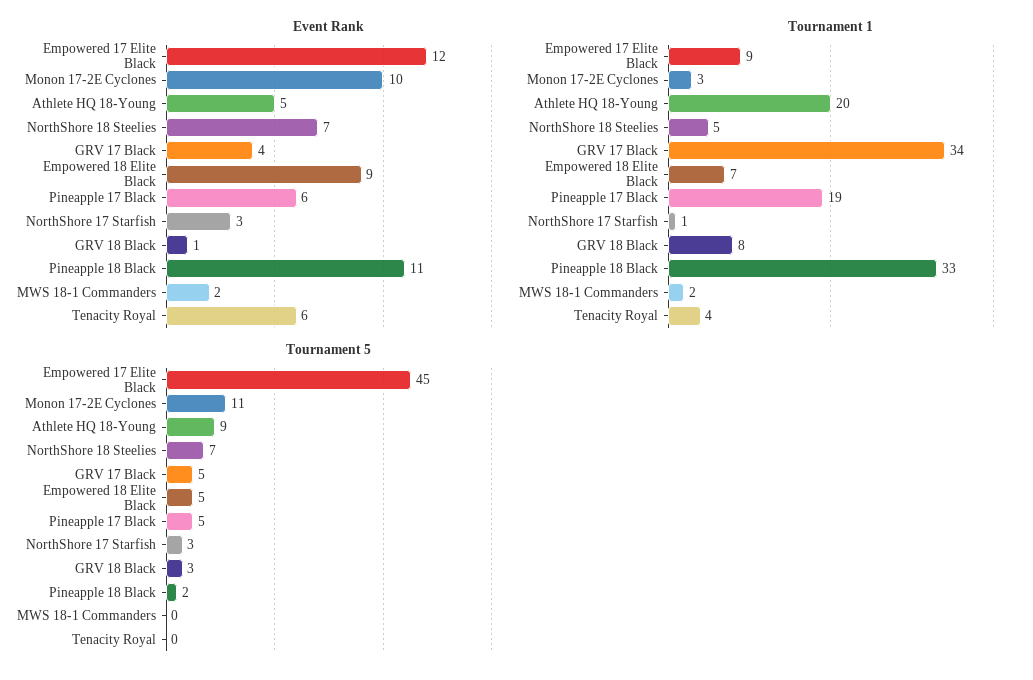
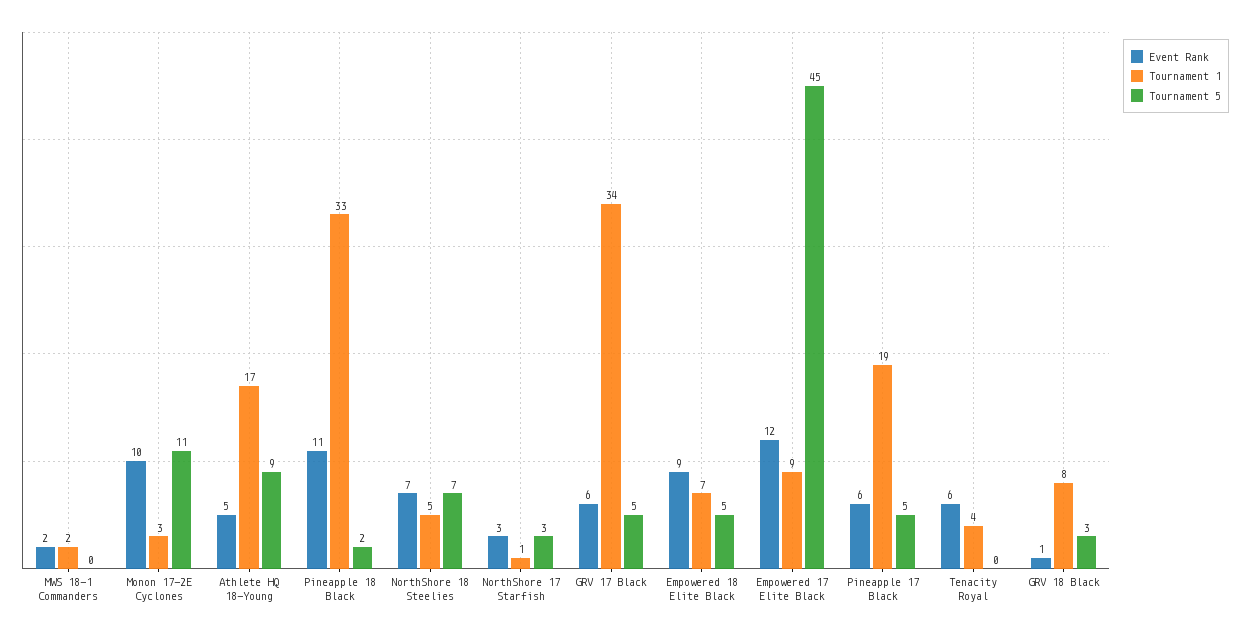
  {
    "Event Rank": {
      "Empowered 17 Elite Black": 12,
      "Monon 17-2E Cyclones": 10,
      "Athlete HQ 18-Young": 5,
      "NorthShore 18 Steelies": 7,
-     "GRV 17 Black": 4,
+     "GRV 17 Black": 6,
      "Empowered 18 Elite Black": 9,
      "Pineapple 17 Black": 6,
      "NorthShore 17 Starfish": 3,
      "GRV 18 Black": 1,
      "Pineapple 18 Black": 11,
      "MWS 18-1 Commanders": 2,
      "Tenacity Royal": 6
    },
    "Tournament 1": {
      "Empowered 17 Elite Black": 9,
      "Monon 17-2E Cyclones": 3,
-     "Athlete HQ 18-Young": 20,
+     "Athlete HQ 18-Young": 17,
      "NorthShore 18 Steelies": 5,
      "GRV 17 Black": 34,
      "Empowered 18 Elite Black": 7,
      "Pineapple 17 Black": 19,
      "NorthShore 17 Starfish": 1,
      "GRV 18 Black": 8,
      "Pineapple 18 Black": 33,
      "MWS 18-1 Commanders": 2,
      "Tenacity Royal": 4
    },
    "Tournament 5": {
      "Empowered 17 Elite Black": 45,
      "Monon 17-2E Cyclones": 11,
      "Athlete HQ 18-Young": 9,
      "NorthShore 18 Steelies": 7,
      "GRV 17 Black": 5,
      "Empowered 18 Elite Black": 5,
      "Pineapple 17 Black": 5,
      "NorthShore 17 Starfish": 3,
      "GRV 18 Black": 3,
      "Pineapple 18 Black": 2,
      "MWS 18-1 Commanders": 0,
      "Tenacity Royal": 0
    }
  }

